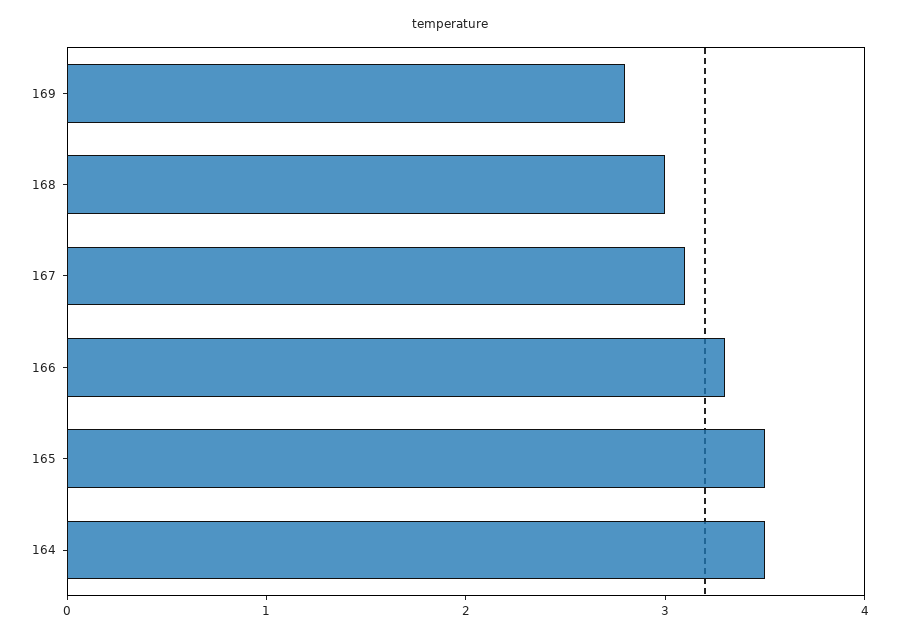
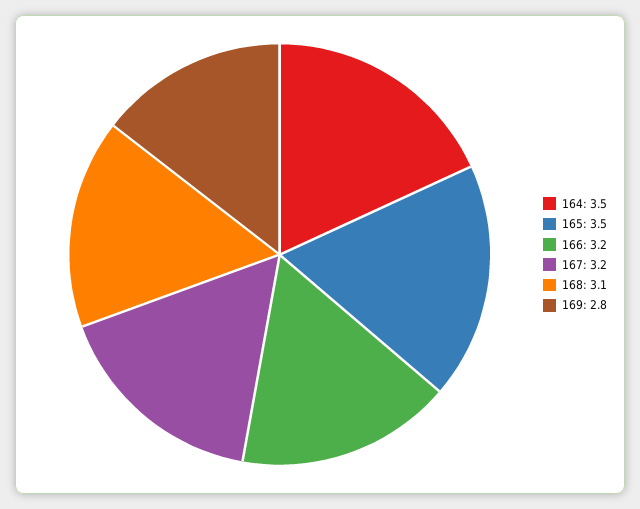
  {
    "169": 2.8,
-   "168": 3,
+   "168": 3.1,
-   "167": 3.1,
+   "167": 3.2,
-   "166": 3.3,
+   "166": 3.2,
    "165": 3.5,
    "164": 3.5
  }

